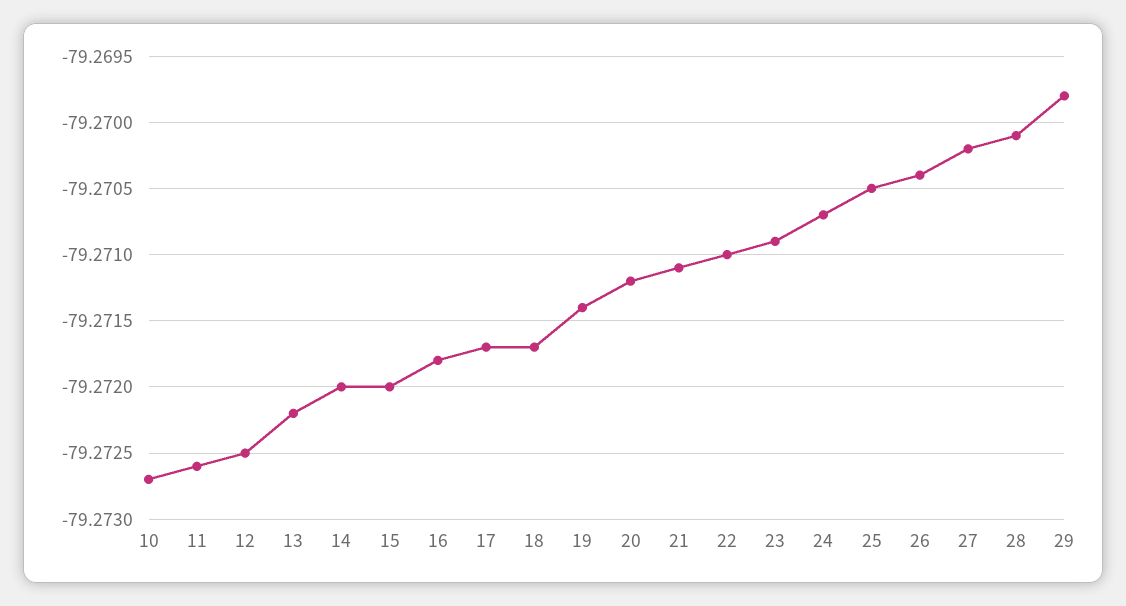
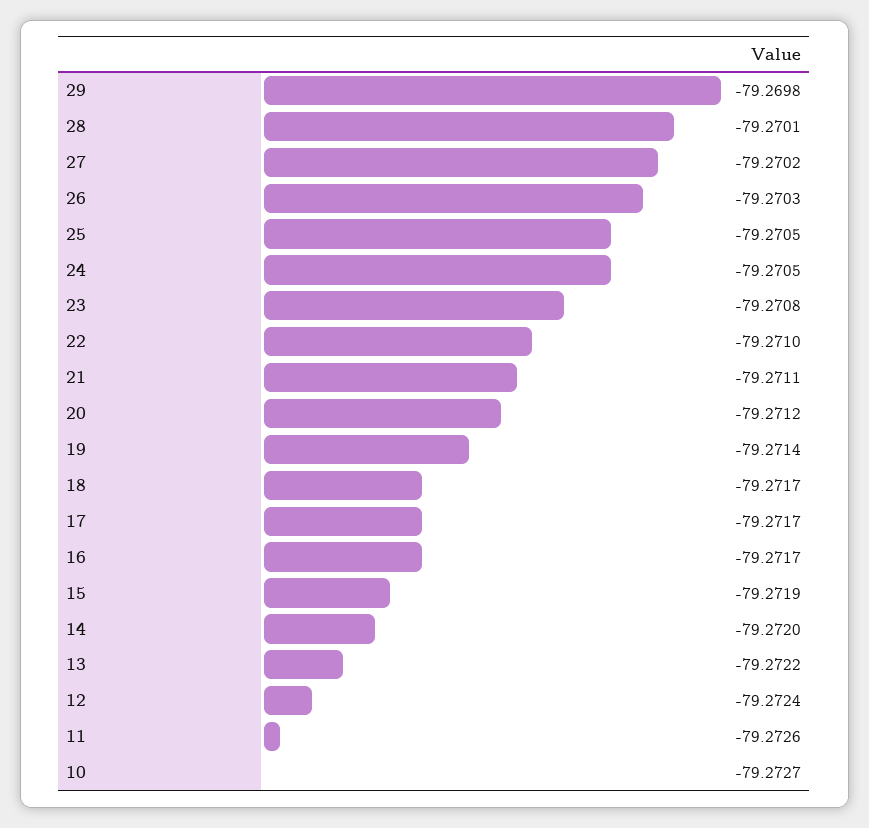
  {
    "10": -79.2727,
    "11": -79.2726,
-   "12": -79.2725,
+   "12": -79.2724,
    "13": -79.2722,
    "14": -79.272,
-   "15": -79.272,
+   "15": -79.2719,
-   "16": -79.2718,
+   "16": -79.2717,
    "17": -79.2717,
    "18": -79.2717,
    "19": -79.2714,
    "20": -79.2712,
    "21": -79.2711,
    "22": -79.271,
-   "23": -79.2709,
+   "23": -79.2708,
-   "24": -79.2707,
+   "24": -79.2705,
    "25": -79.2705,
-   "26": -79.2704,
+   "26": -79.2703,
    "27": -79.2702,
    "28": -79.2701,
    "29": -79.2698
  }

